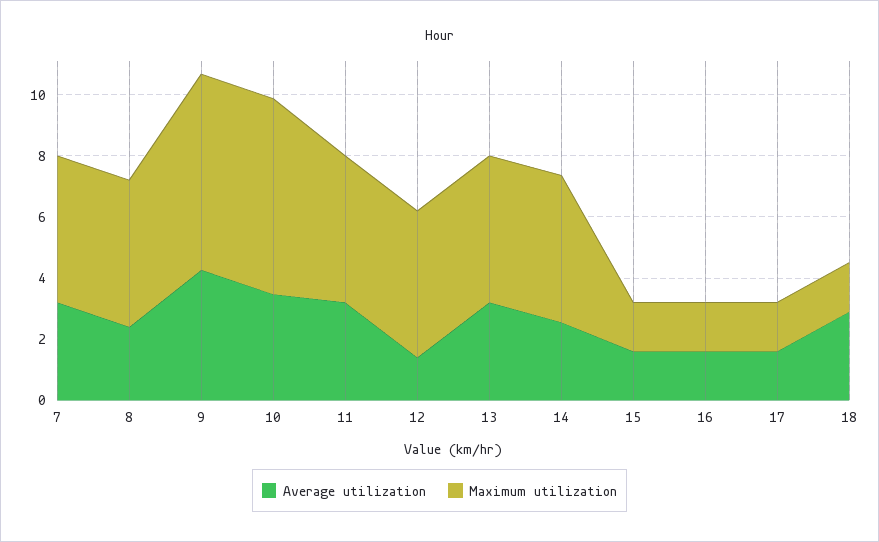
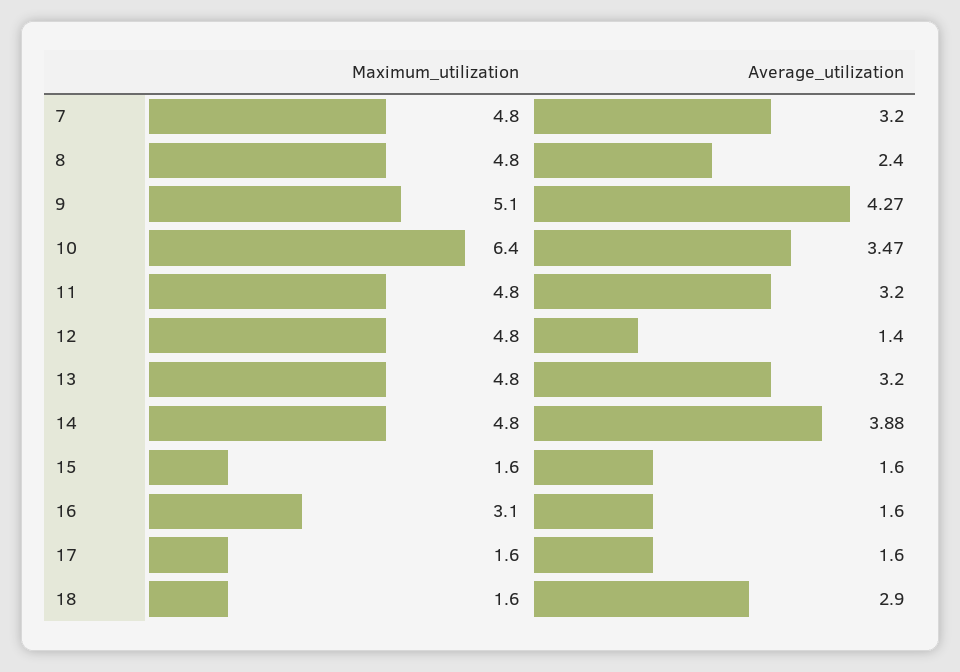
  {
    "Average utilization": {
      "7": 3.2,
      "8": 2.4,
      "9": 4.27,
      "10": 3.47,
      "11": 3.2,
      "12": 1.4,
      "13": 3.2,
-     "14": 2.5,
+     "14": 3.88,
      "15": 1.6,
      "16": 1.6,
      "17": 1.6,
      "18": 2.9
    },
    "Maximum utilization": {
      "7": 4.8,
      "8": 4.8,
-     "9": 6.5,
+     "9": 5.1,
      "10": 6.4,
      "11": 4.8,
      "12": 4.8,
      "13": 4.8,
      "14": 4.8,
      "15": 1.6,
-     "16": 1.5,
+     "16": 3.1,
      "17": 1.6,
      "18": 1.6
    }
  }

